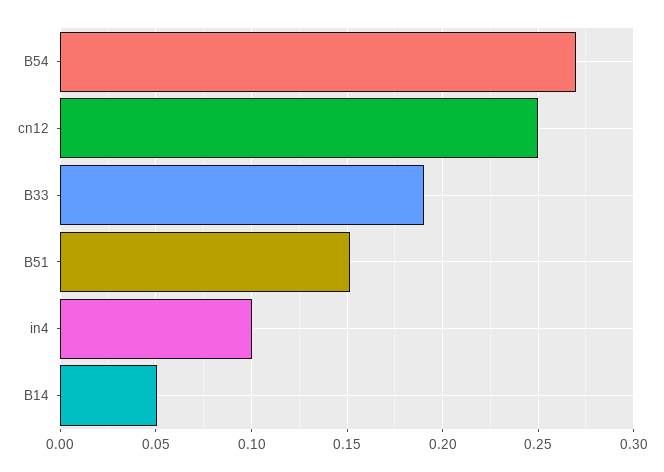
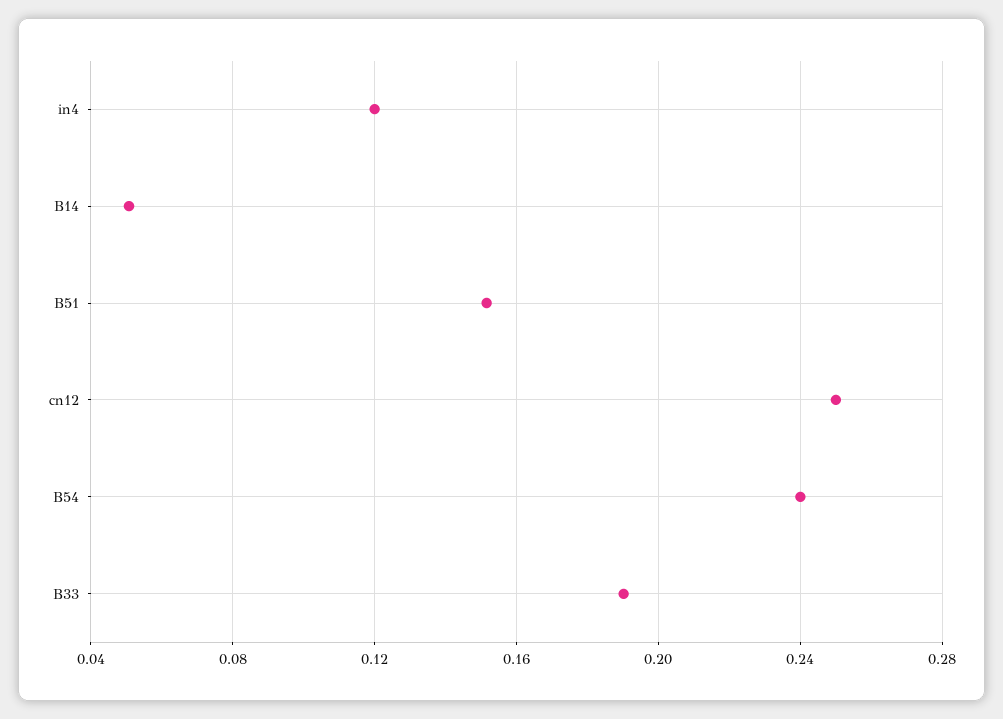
  {
-   "B54": 0.27,
+   "B54": 0.24,
    "cn12": 0.25,
    "B33": 0.19,
    "B51": 0.15,
-   "in4": 0.1,
+   "in4": 0.12,
    "B14": 0.05
  }

